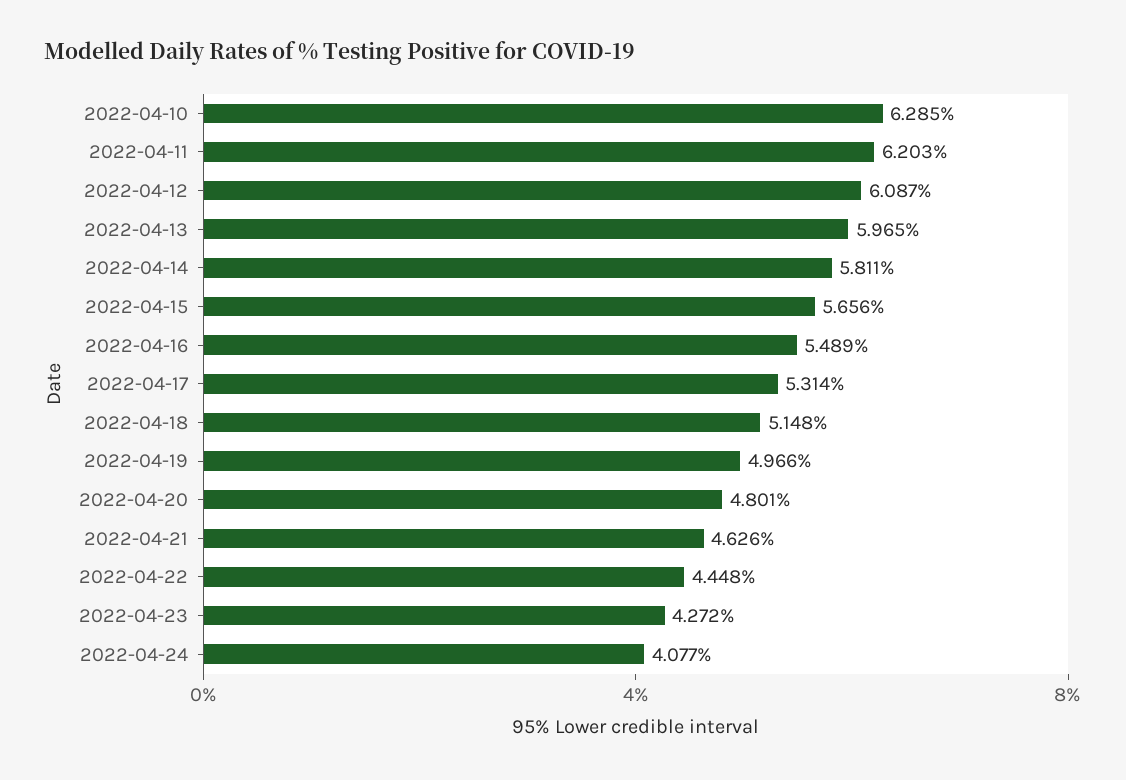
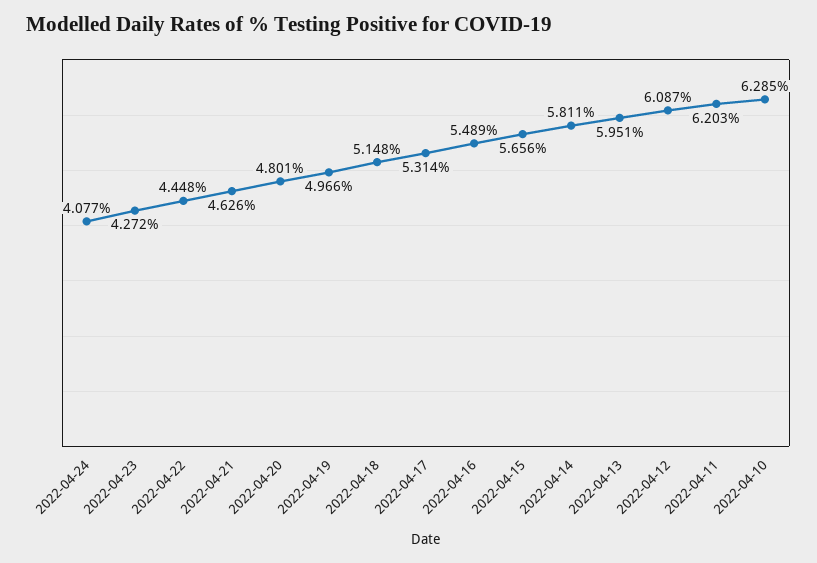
  {
    "2022-04-10": 6.285,
    "2022-04-11": 6.203,
    "2022-04-12": 6.087,
-   "2022-04-13": 5.965,
+   "2022-04-13": 5.951,
    "2022-04-14": 5.811,
    "2022-04-15": 5.656,
    "2022-04-16": 5.489,
    "2022-04-17": 5.314,
    "2022-04-18": 5.148,
    "2022-04-19": 4.966,
    "2022-04-20": 4.801,
    "2022-04-21": 4.626,
    "2022-04-22": 4.448,
    "2022-04-23": 4.272,
    "2022-04-24": 4.077
  }

